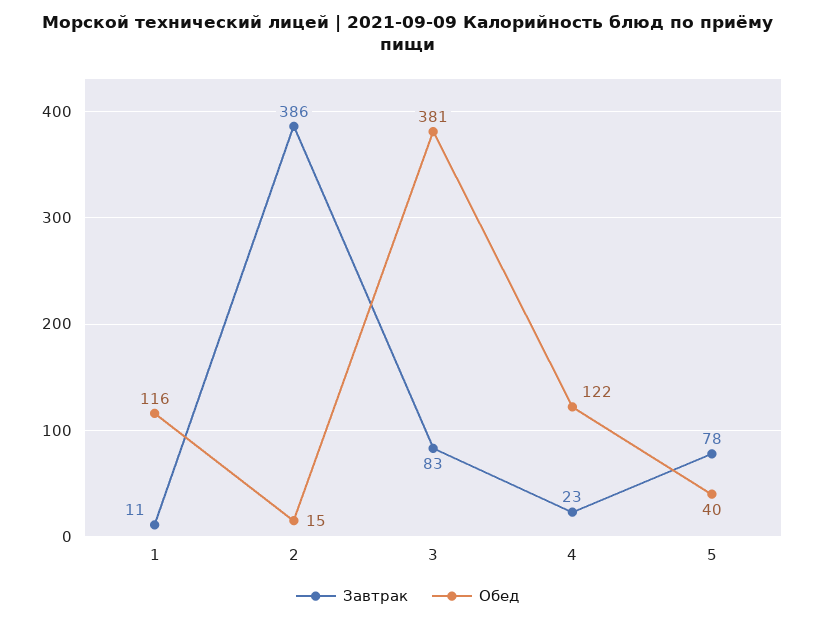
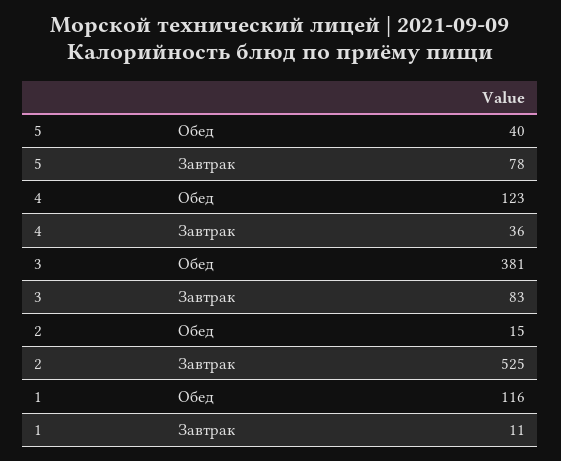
  {
    "Завтрак": {
      "1": 11,
-     "2": 386,
+     "2": 525,
      "3": 83,
-     "4": 23,
+     "4": 36,
      "5": 78
    },
    "Обед": {
      "1": 116,
      "2": 15,
      "3": 381,
-     "4": 122,
+     "4": 123,
      "5": 40
    }
  }

